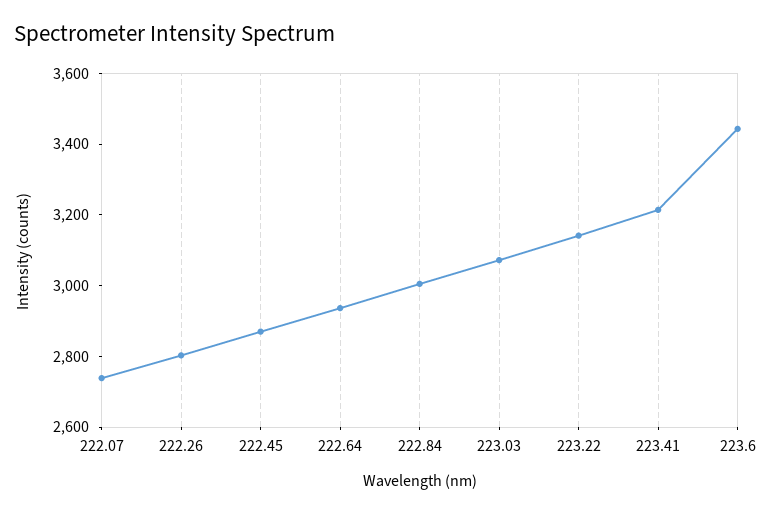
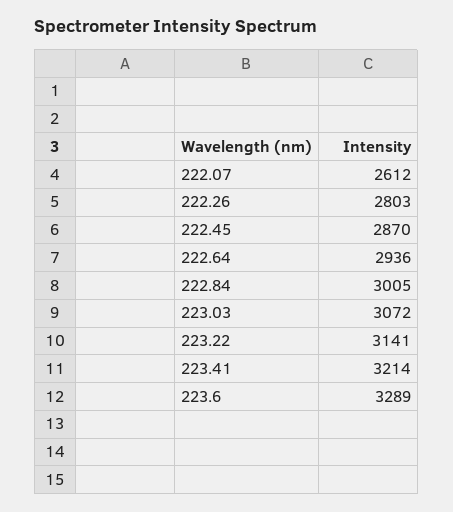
  {
-   "222.07": 2750,
+   "222.07": 2612,
    "222.26": 2803,
    "222.45": 2870,
    "222.64": 2936,
    "222.84": 3005,
    "223.03": 3072,
    "223.22": 3141,
    "223.41": 3214,
-   "223.6": 3450
+   "223.6": 3289
  }

